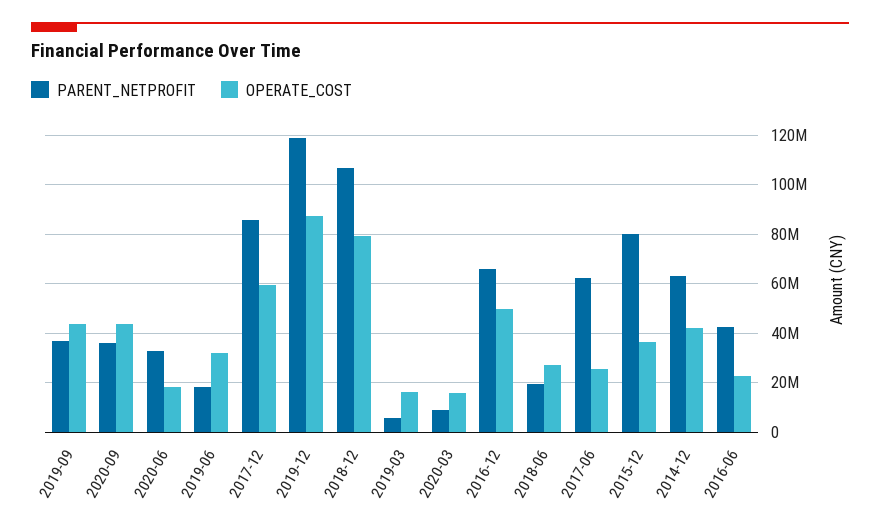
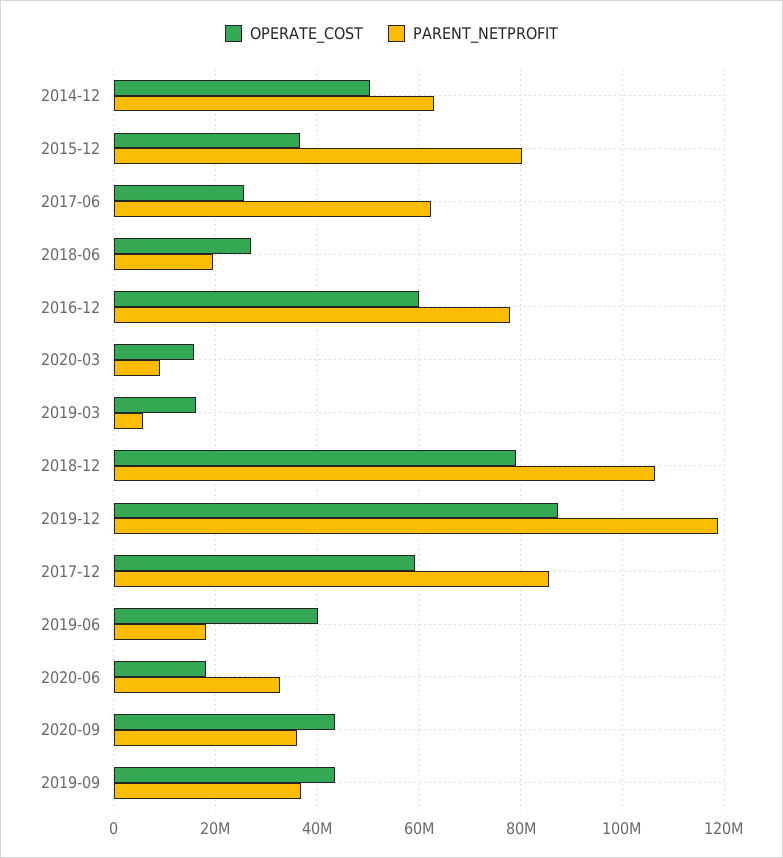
  {
    "PARENT_NETPROFIT": {
      "2019-09": 36000000,
      "2020-09": 36000000,
      "2020-06": 32000000,
      "2019-06": 18000000,
      "2017-12": 86000000,
      "2019-12": 118000000,
      "2018-12": 106000000,
      "2019-03": 6000000,
      "2020-03": 10000000,
-     "2016-12": 65000000,
+     "2016-12": 78000000,
      "2018-06": 20000000,
      "2017-06": 62000000,
      "2015-12": 80000000,
-     "2014-12": 62000000,
+     "2014-12": 62000000
-     "2016-06": 42500000
    },
    "OPERATE_COST": {
      "2019-09": 44000000,
      "2020-09": 44000000,
      "2020-06": 18000000,
-     "2019-06": 32500000,
+     "2019-06": 40000000,
      "2017-12": 60000000,
      "2019-12": 88000000,
      "2018-12": 80000000,
      "2019-03": 16000000,
      "2020-03": 16000000,
-     "2016-12": 50000000,
+     "2016-12": 60000000,
      "2018-06": 26000000,
      "2017-06": 26000000,
      "2015-12": 36000000,
-     "2014-12": 42500000,
+     "2014-12": 50000000
-     "2016-06": 22500000
    }
  }

